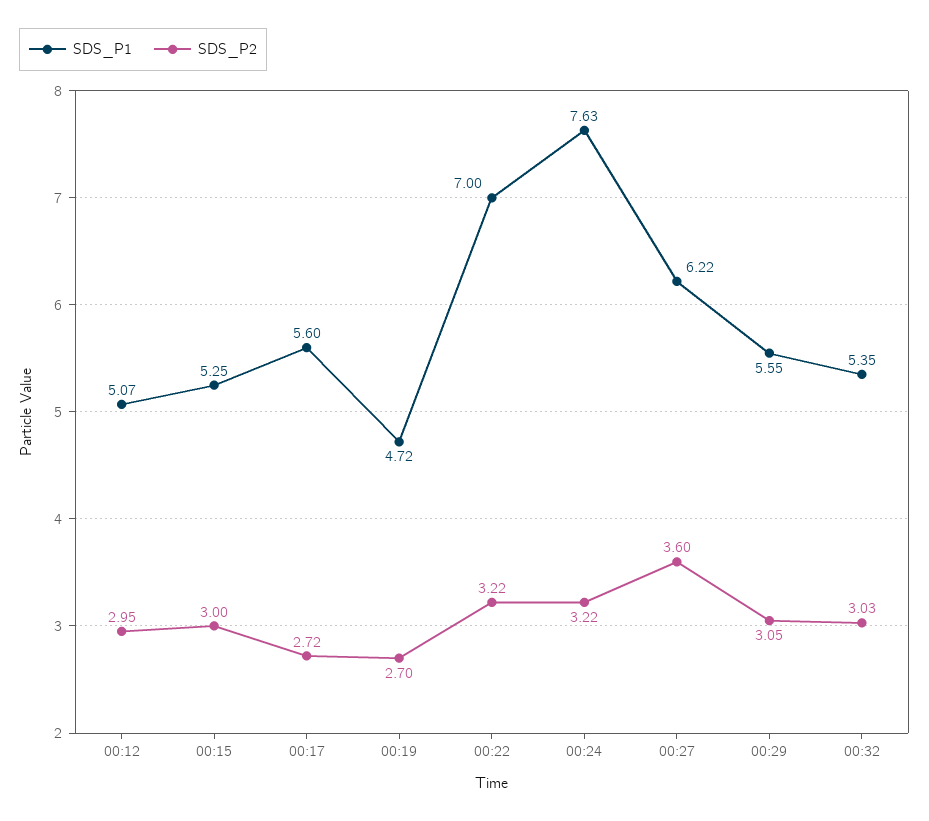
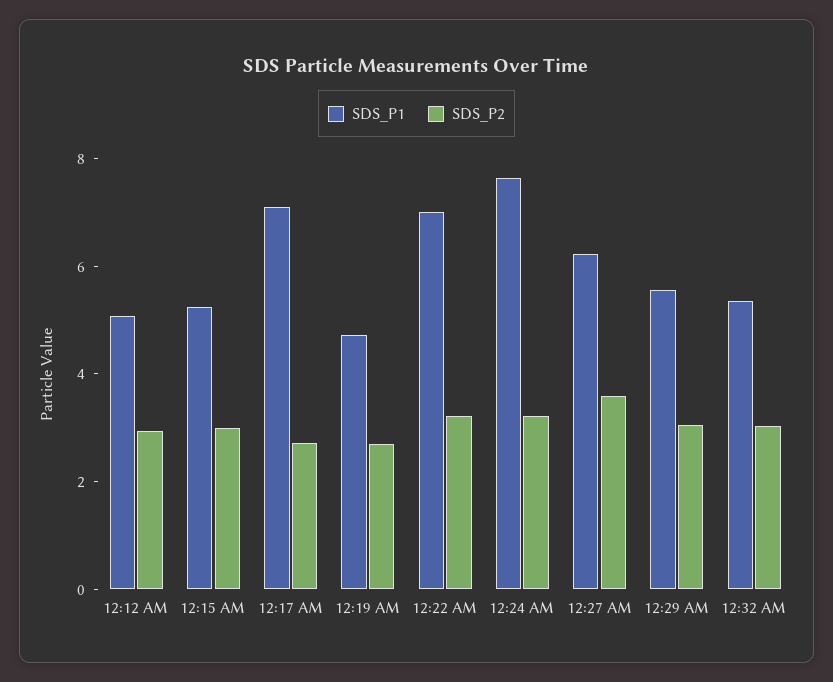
  {
    "SDS_P1": {
      "00:12": 5.07,
      "00:15": 5.25,
-     "00:17": 5.6,
+     "00:17": 7,
      "00:19": 4.72,
      "00:22": 7,
      "00:24": 7.63,
      "00:27": 6.22,
      "00:29": 5.55,
      "00:32": 5.35
    },
    "SDS_P2": {
      "00:12": 2.95,
      "00:15": 3,
      "00:17": 2.72,
      "00:19": 2.7,
      "00:22": 3.22,
      "00:24": 3.22,
      "00:27": 3.6,
      "00:29": 3.05,
      "00:32": 3.03
    }
  }

